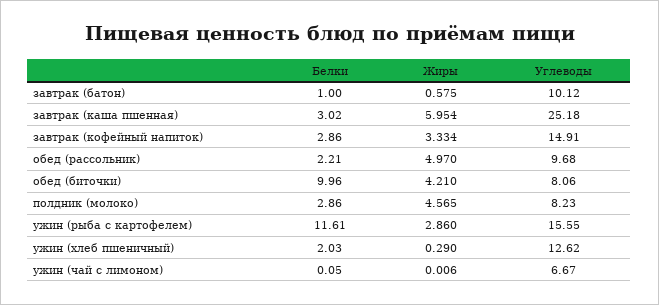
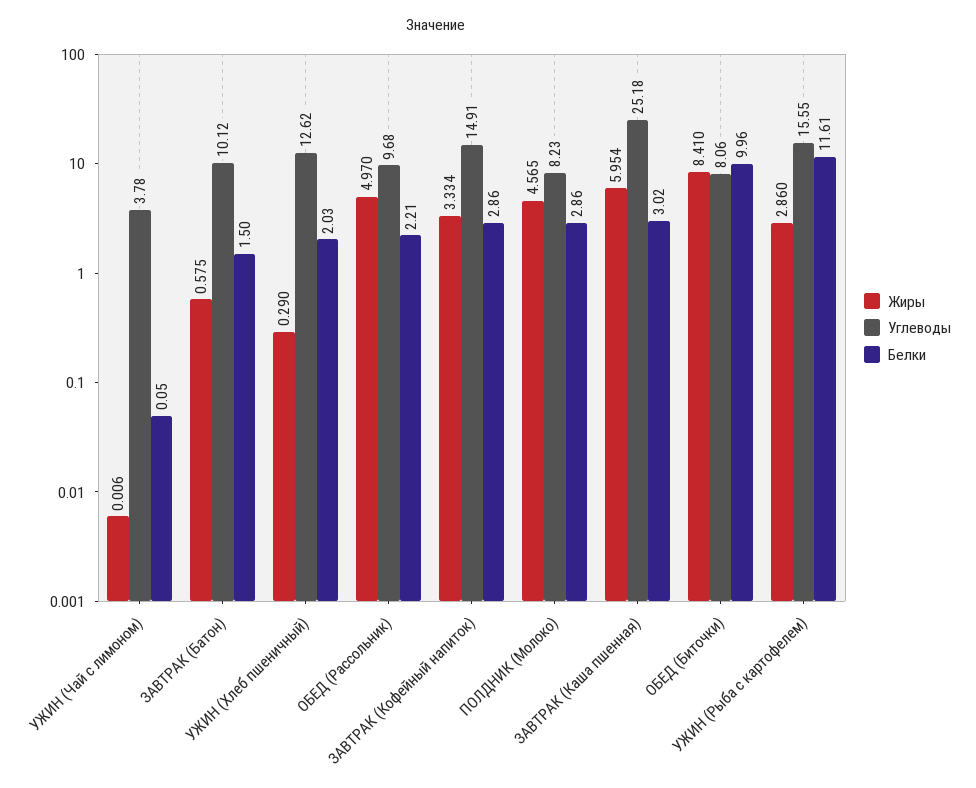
  {
    "Белки": {
-     "завтрак (батон)": 1,
+     "завтрак (батон)": 1.5,
      "завтрак (каша пшенная)": 3.02,
      "завтрак (кофейный напиток)": 2.86,
      "обед (рассольник)": 2.21,
      "обед (биточки)": 9.96,
      "полдник (молоко)": 2.86,
      "ужин (рыба с картофелем)": 11.61,
      "ужин (хлеб пшеничный)": 2.03,
      "ужин (чай с лимоном)": 0.05
    },
    "Жиры": {
      "завтрак (батон)": 0.575,
      "завтрак (каша пшенная)": 5.954,
      "завтрак (кофейный напиток)": 3.334,
      "обед (рассольник)": 4.97,
-     "обед (биточки)": 4.21,
+     "обед (биточки)": 8.41,
      "полдник (молоко)": 4.565,
      "ужин (рыба с картофелем)": 2.86,
      "ужин (хлеб пшеничный)": 0.29,
      "ужин (чай с лимоном)": 0.006
    },
    "Углеводы": {
      "завтрак (батон)": 10.12,
      "завтрак (каша пшенная)": 25.18,
      "завтрак (кофейный напиток)": 14.91,
      "обед (рассольник)": 9.68,
      "обед (биточки)": 8.06,
      "полдник (молоко)": 8.23,
      "ужин (рыба с картофелем)": 15.55,
      "ужин (хлеб пшеничный)": 12.62,
-     "ужин (чай с лимоном)": 6.67
+     "ужин (чай с лимоном)": 3.78
    }
  }

